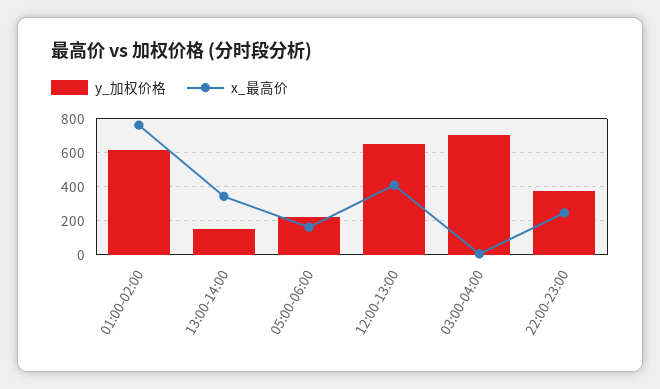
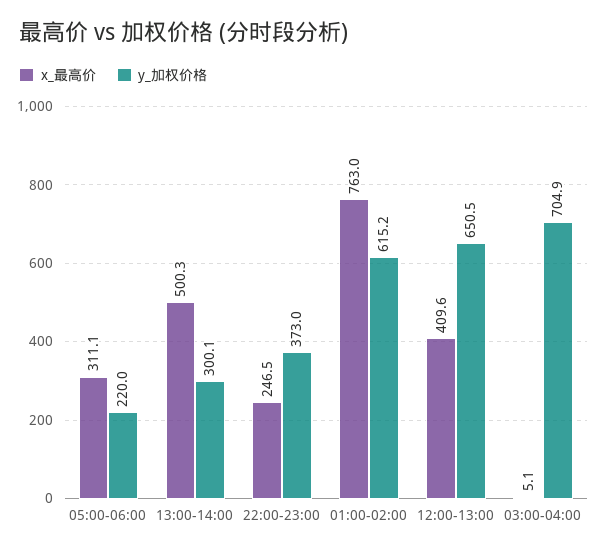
  {
    "y_加权价格": {
      "01:00-02:00": 615.2,
-     "13:00-14:00": 150,
+     "13:00-14:00": 300.1,
      "05:00-06:00": 220,
      "12:00-13:00": 650.5,
      "03:00-04:00": 704.9,
      "22:00-23:00": 373
    },
    "x_最高价": {
      "01:00-02:00": 763,
-     "13:00-14:00": 350,
+     "13:00-14:00": 500.3,
-     "05:00-06:00": 150,
+     "05:00-06:00": 311.1,
      "12:00-13:00": 409.6,
      "03:00-04:00": 5.1,
      "22:00-23:00": 246.5
    }
  }

